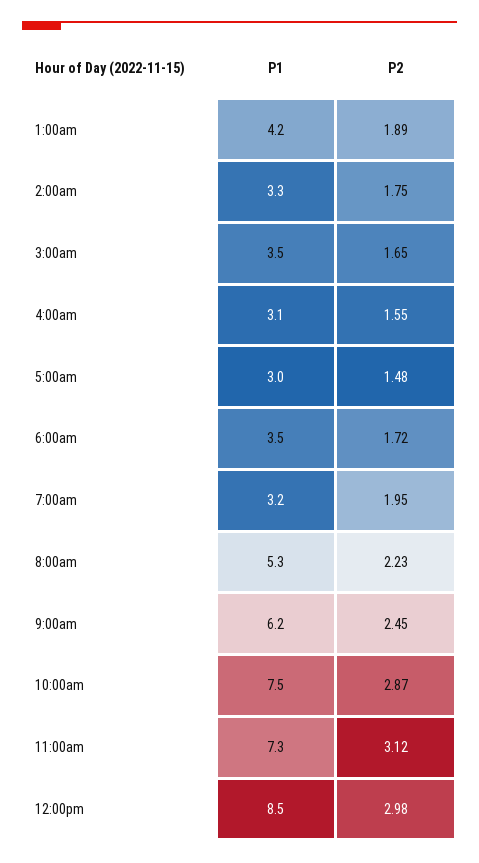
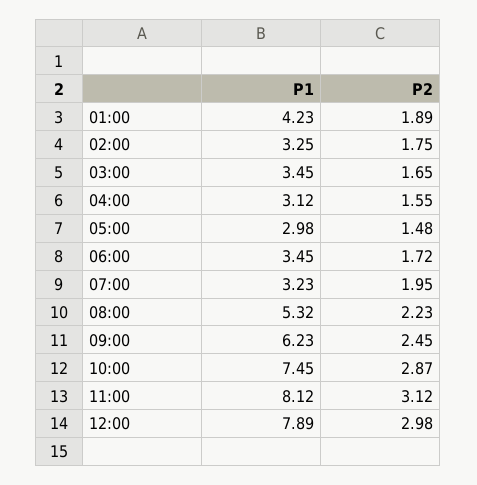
  {
    "P1": {
      "1:00am": 4.23,
      "2:00am": 3.25,
      "3:00am": 3.45,
      "4:00am": 3.12,
      "5:00am": 2.98,
      "6:00am": 3.45,
      "7:00am": 3.23,
      "8:00am": 5.32,
      "9:00am": 6.23,
      "10:00am": 7.45,
-     "11:00am": 7.3,
+     "11:00am": 8.12,
-     "12:00pm": 8.5
+     "12:00pm": 7.89
    },
    "P2": {
      "1:00am": 1.89,
      "2:00am": 1.75,
      "3:00am": 1.65,
      "4:00am": 1.55,
      "5:00am": 1.48,
      "6:00am": 1.72,
      "7:00am": 1.95,
      "8:00am": 2.23,
      "9:00am": 2.45,
      "10:00am": 2.87,
      "11:00am": 3.12,
      "12:00pm": 2.98
    }
  }

